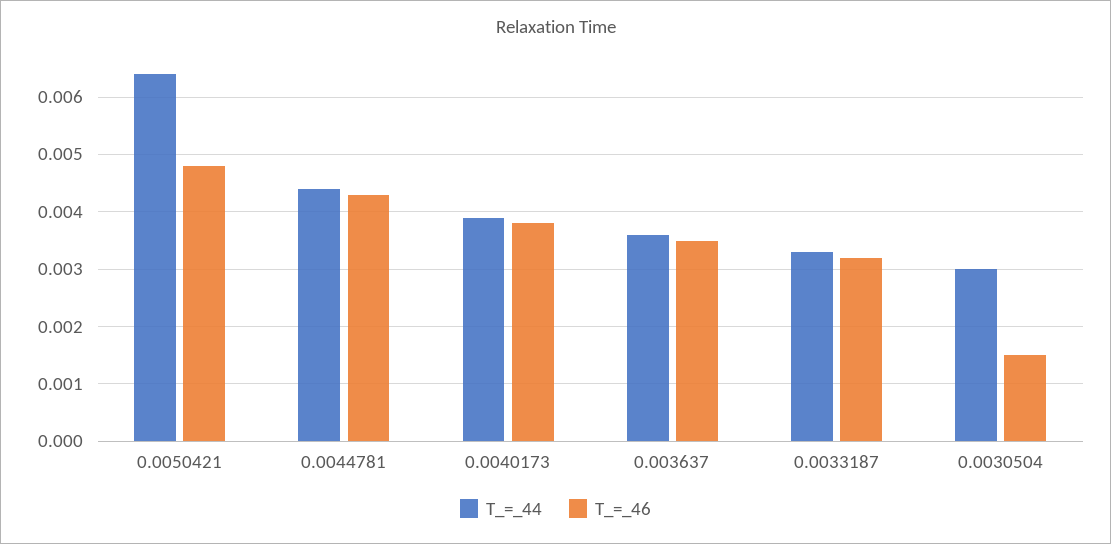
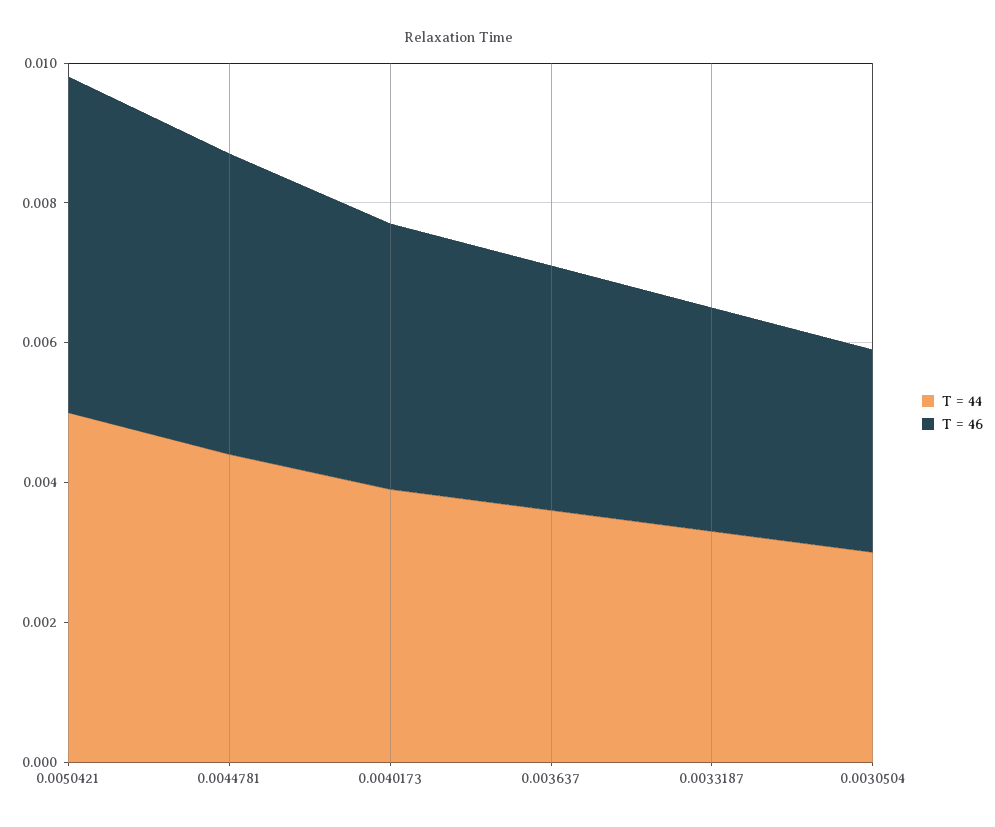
  {
    "T_=_44": {
-     "0.0050421": 0.0065,
+     "0.0050421": 0.005,
      "0.0044781": 0.0045,
      "0.0040173": 0.004,
      "0.003637": 0.0035,
      "0.0033187": 0.0035,
      "0.0030504": 0.003
    },
    "T_=_46": {
      "0.0050421": 0.005,
      "0.0044781": 0.0045,
      "0.0040173": 0.004,
      "0.003637": 0.0035,
      "0.0033187": 0.003,
-     "0.0030504": 0.0015
+     "0.0030504": 0.003
    }
  }

